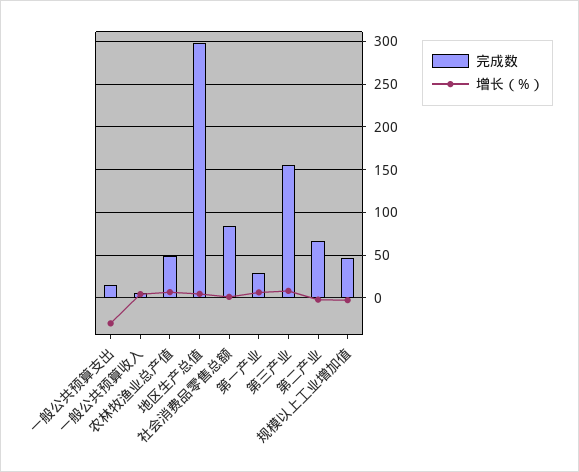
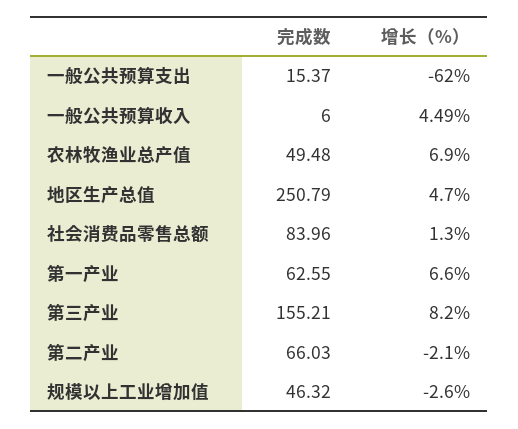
  {
    "完成数": {
      "一般公共预算支出": 15.37,
      "一般公共预算收入": 6,
      "农林牧渔业总产值": 49.48,
-     "地区生产总值": 300,
+     "地区生产总值": 250.79,
      "社会消费品零售总额": 83.96,
-     "第一产业": 30,
+     "第一产业": 62.55,
      "第三产业": 155.21,
      "第二产业": 66.03,
      "规模以上工业增加值": 46.32
    },
    "增长（%）": {
-     "一般公共预算支出": -30,
+     "一般公共预算支出": -62,
      "一般公共预算收入": 4.49,
      "农林牧渔业总产值": 6.9,
      "地区生产总值": 4.7,
      "社会消费品零售总额": 1.3,
      "第一产业": 6.6,
      "第三产业": 8.2,
      "第二产业": -2.1,
      "规模以上工业增加值": -2.6
    }
  }

